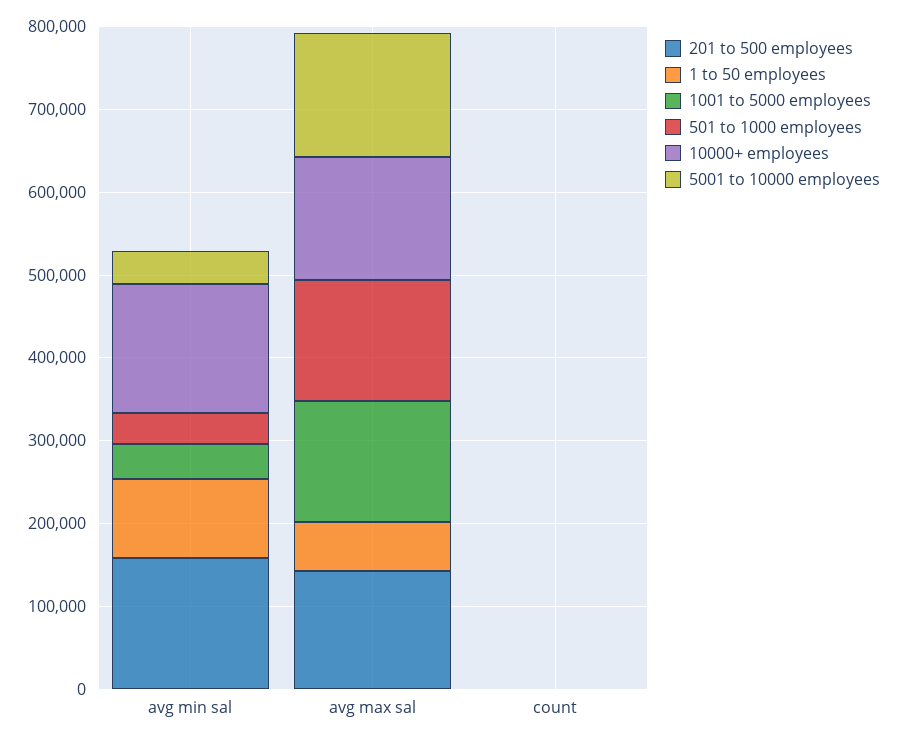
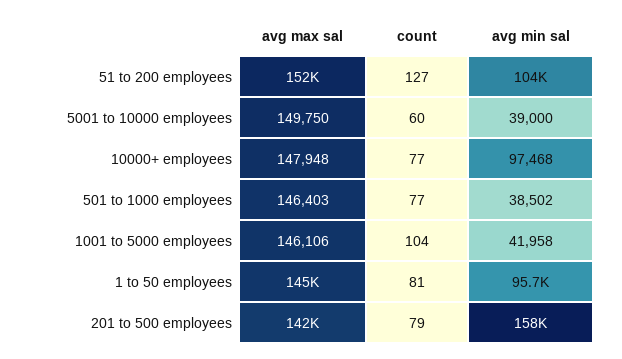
  {
    "201 to 500 employees": {
      "avg min sal": 158000,
      "avg max sal": 142000,
      "count": 79
    },
    "1 to 50 employees": {
      "avg min sal": 95700,
-     "avg max sal": 60000,
+     "avg max sal": 145000,
      "count": 81
    },
    "1001 to 5000 employees": {
      "avg min sal": 41958,
      "avg max sal": 146106,
      "count": 104
    },
    "501 to 1000 employees": {
      "avg min sal": 38502,
      "avg max sal": 146403,
      "count": 77
    },
    "10000+ employees": {
-     "avg min sal": 160000,
+     "avg min sal": 97468,
      "avg max sal": 147948,
      "count": 77
    },
    "5001 to 10000 employees": {
      "avg min sal": 39000,
      "avg max sal": 149750,
      "count": 60
-   }
+   },
+   "51 to 200 employees": {
+     "avg max sal": 152000,
+     "count": 127,
+     "avg min sal": 104000
+   }
  }

